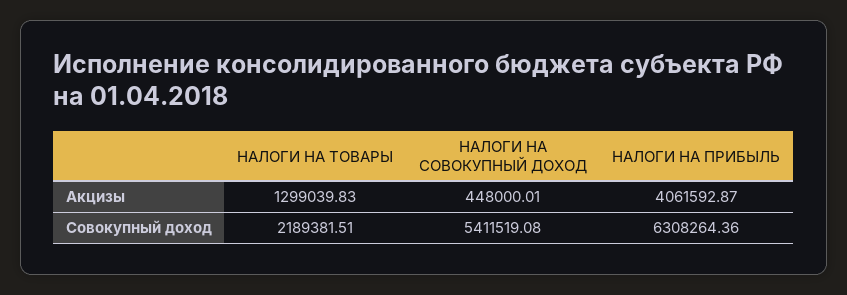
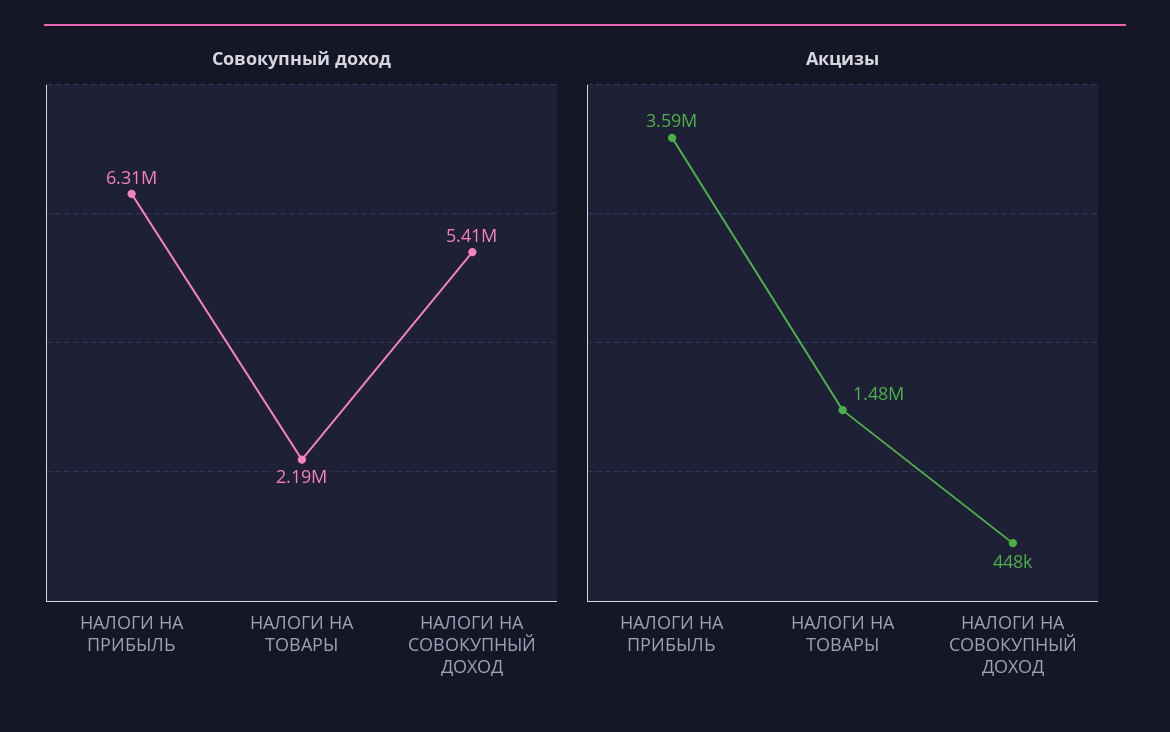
  {
    "Акцизы": {
-     "НАЛОГИ НА ТОВАРЫ": 1299039.83,
+     "НАЛОГИ НА ТОВАРЫ": 1480000,
      "НАЛОГИ НА СОВОКУПНЫЙ ДОХОД": 448000.01,
-     "НАЛОГИ НА ПРИБЫЛЬ": 4061592.87
+     "НАЛОГИ НА ПРИБЫЛЬ": 3590000
    },
    "Совокупный доход": {
      "НАЛОГИ НА ТОВАРЫ": 2189381.51,
      "НАЛОГИ НА СОВОКУПНЫЙ ДОХОД": 5411519.08,
      "НАЛОГИ НА ПРИБЫЛЬ": 6308264.36
    }
  }

